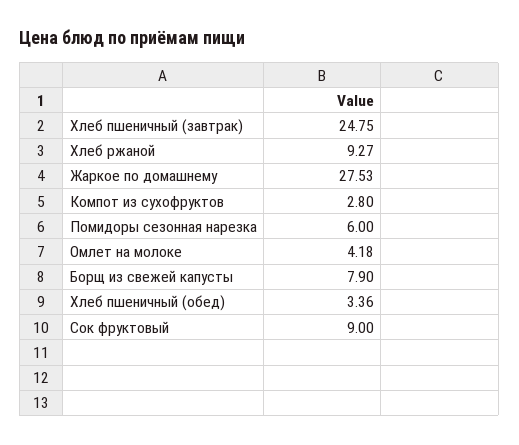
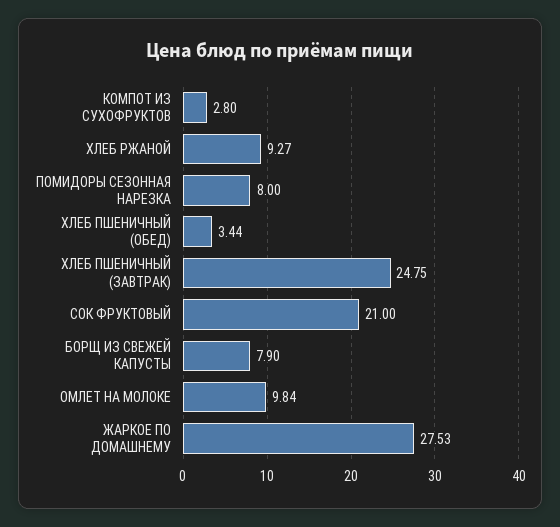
  {
    "Хлеб пшеничный (завтрак)": 24.75,
    "Хлеб ржаной": 9.27,
    "Жаркое по домашнему": 27.53,
    "Компот из сухофруктов": 2.8,
-   "Помидоры сезонная нарезка": 6,
+   "Помидоры сезонная нарезка": 8,
-   "Омлет на молоке": 4.18,
+   "Омлет на молоке": 9.84,
    "Борщ из свежей капусты": 7.9,
-   "Хлеб пшеничный (обед)": 3.36,
+   "Хлеб пшеничный (обед)": 3.44,
-   "Сок фруктовый": 9
+   "Сок фруктовый": 21
  }

